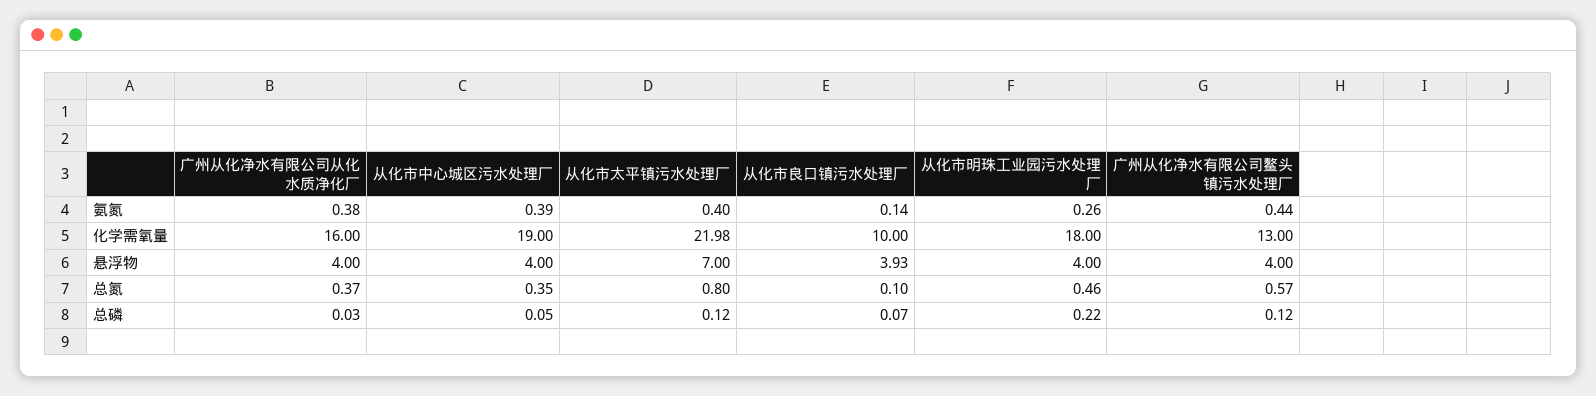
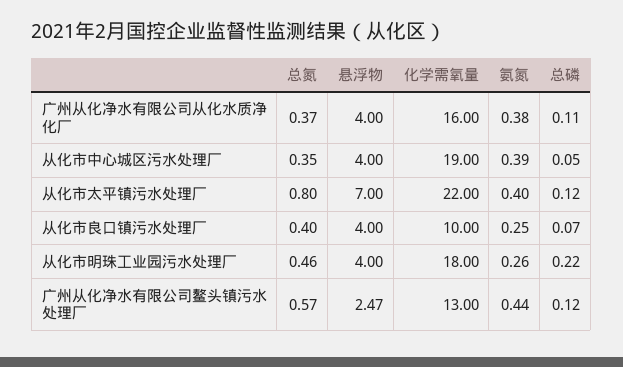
  {
    "广州从化净水有限公司从化水质净化厂": {
      "氨氮": 0.38,
      "化学需氧量": 16,
      "悬浮物": 4,
      "总氮": 0.37,
-     "总磷": 0.03
+     "总磷": 0.11
    },
    "从化市中心城区污水处理厂": {
      "氨氮": 0.39,
      "化学需氧量": 19,
      "悬浮物": 4,
      "总氮": 0.35,
      "总磷": 0.05
    },
    "从化市太平镇污水处理厂": {
      "氨氮": 0.4,
-     "化学需氧量": 21.98,
+     "化学需氧量": 22,
      "悬浮物": 7,
      "总氮": 0.8,
      "总磷": 0.12
    },
    "从化市良口镇污水处理厂": {
-     "氨氮": 0.14,
+     "氨氮": 0.25,
      "化学需氧量": 10,
-     "悬浮物": 3.93,
+     "悬浮物": 4,
-     "总氮": 0.1,
+     "总氮": 0.4,
      "总磷": 0.07
    },
    "从化市明珠工业园污水处理厂": {
      "氨氮": 0.26,
      "化学需氧量": 18,
      "悬浮物": 4,
      "总氮": 0.46,
      "总磷": 0.22
    },
    "广州从化净水有限公司鳌头镇污水处理厂": {
      "氨氮": 0.44,
      "化学需氧量": 13,
-     "悬浮物": 4,
+     "悬浮物": 2.47,
      "总氮": 0.57,
      "总磷": 0.12
    }
  }

